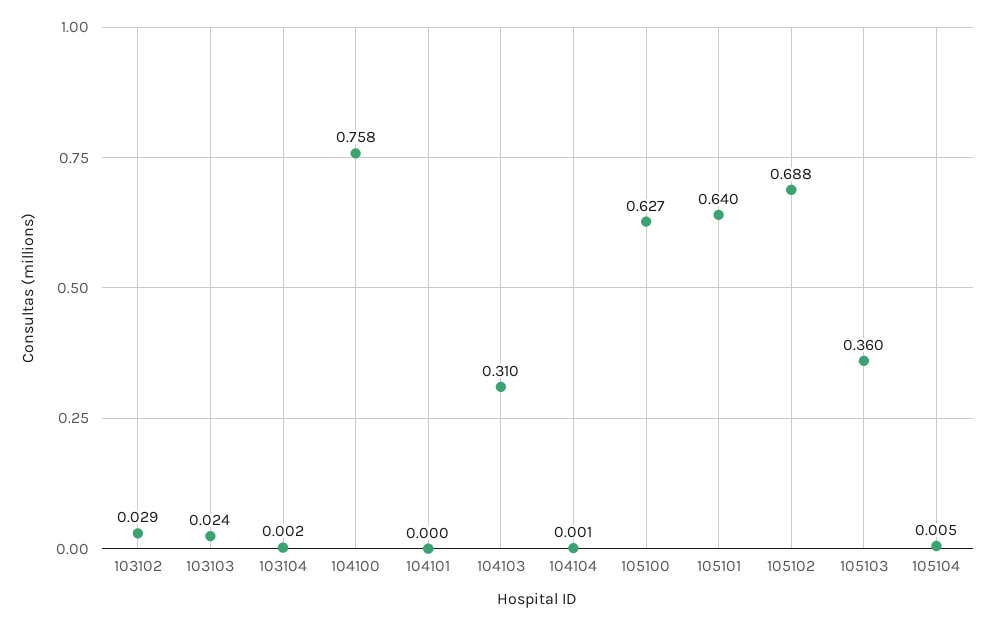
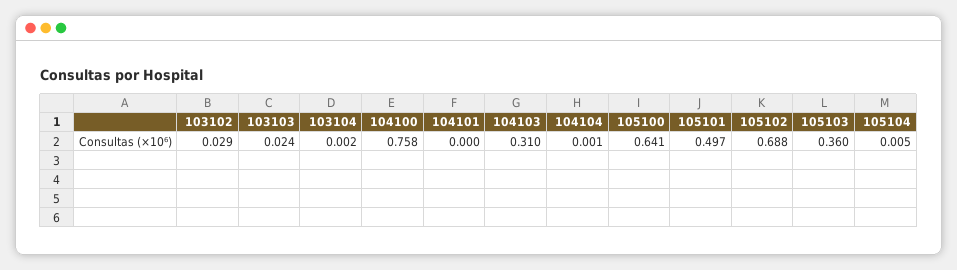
  {
    "103102": 0.029,
    "103103": 0.024,
    "103104": 0.002,
    "104100": 0.758,
    "104101": 0,
    "104103": 0.31,
    "104104": 0.001,
-   "105100": 0.627,
+   "105100": 0.641,
-   "105101": 0.64,
+   "105101": 0.497,
    "105102": 0.688,
    "105103": 0.36,
    "105104": 0.005
  }

